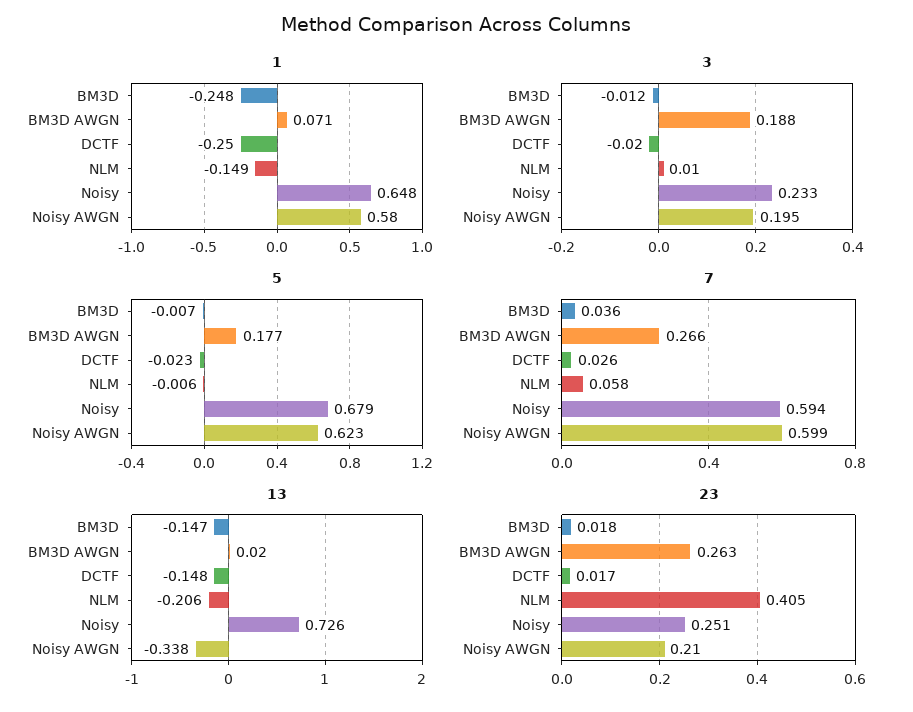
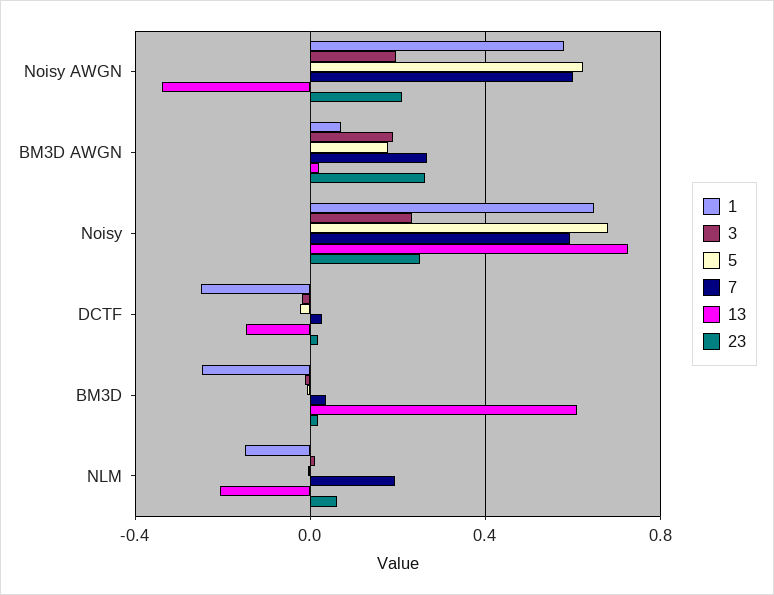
  {
    "1": {
      "BM3D": -0.248,
      "BM3D AWGN": 0.071,
      "DCTF": -0.25,
      "NLM": -0.149,
      "Noisy": 0.648,
      "Noisy AWGN": 0.58
    },
    "3": {
      "BM3D": -0.012,
      "BM3D AWGN": 0.188,
      "DCTF": -0.02,
      "NLM": 0.01,
      "Noisy": 0.233,
      "Noisy AWGN": 0.195
    },
    "5": {
      "BM3D": -0.007,
      "BM3D AWGN": 0.177,
      "DCTF": -0.023,
      "NLM": -0.006,
      "Noisy": 0.679,
      "Noisy AWGN": 0.623
    },
    "7": {
      "BM3D": 0.036,
      "BM3D AWGN": 0.266,
      "DCTF": 0.026,
-     "NLM": 0.058,
+     "NLM": 0.2,
      "Noisy": 0.594,
      "Noisy AWGN": 0.599
    },
    "13": {
-     "BM3D": -0.147,
+     "BM3D": 0.6,
      "BM3D AWGN": 0.02,
      "DCTF": -0.148,
      "NLM": -0.206,
      "Noisy": 0.726,
      "Noisy AWGN": -0.338
    },
    "23": {
      "BM3D": 0.018,
      "BM3D AWGN": 0.263,
      "DCTF": 0.017,
-     "NLM": 0.405,
+     "NLM": 0.05,
      "Noisy": 0.251,
      "Noisy AWGN": 0.21
    }
  }

